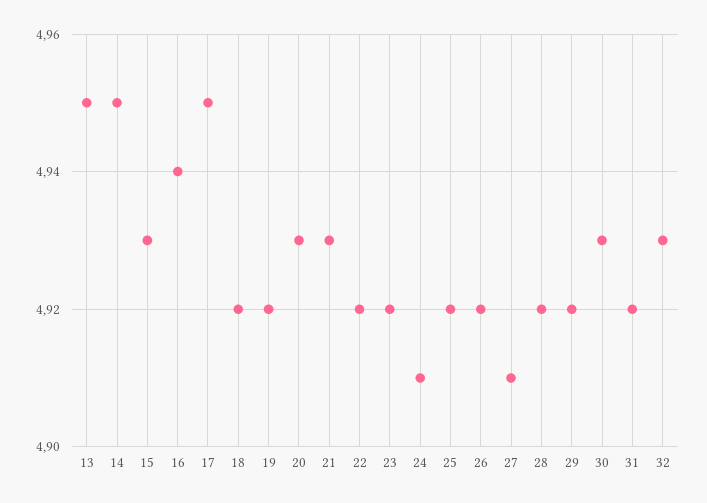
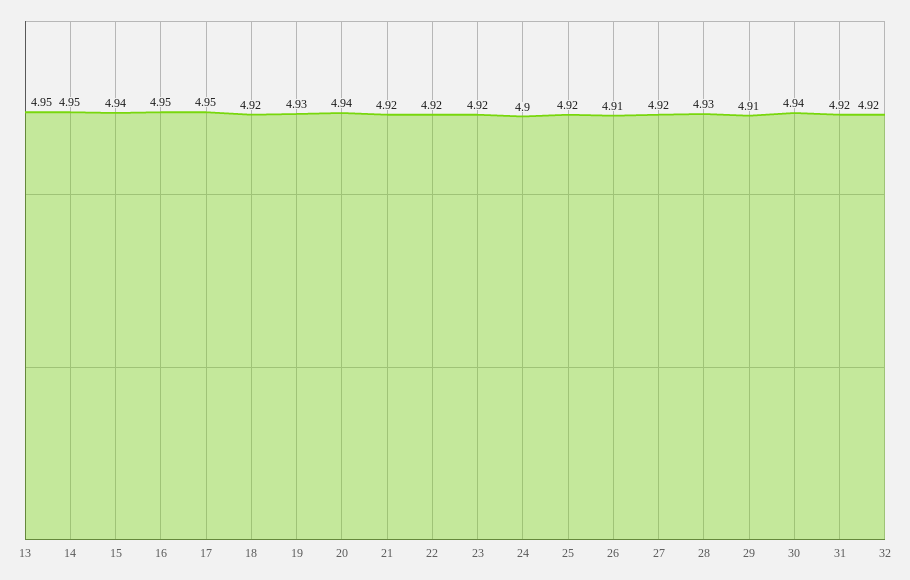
  {
    "13": 4.95,
    "14": 4.95,
-   "15": 4.93,
+   "15": 4.94,
-   "16": 4.94,
+   "16": 4.95,
    "17": 4.95,
    "18": 4.92,
-   "19": 4.92,
+   "19": 4.93,
-   "20": 4.93,
+   "20": 4.94,
-   "21": 4.93,
+   "21": 4.92,
    "22": 4.92,
    "23": 4.92,
-   "24": 4.91,
+   "24": 4.9,
    "25": 4.92,
-   "26": 4.92,
+   "26": 4.91,
-   "27": 4.91,
+   "27": 4.92,
-   "28": 4.92,
+   "28": 4.93,
-   "29": 4.92,
+   "29": 4.91,
-   "30": 4.93,
+   "30": 4.94,
    "31": 4.92,
-   "32": 4.93
+   "32": 4.92
  }

